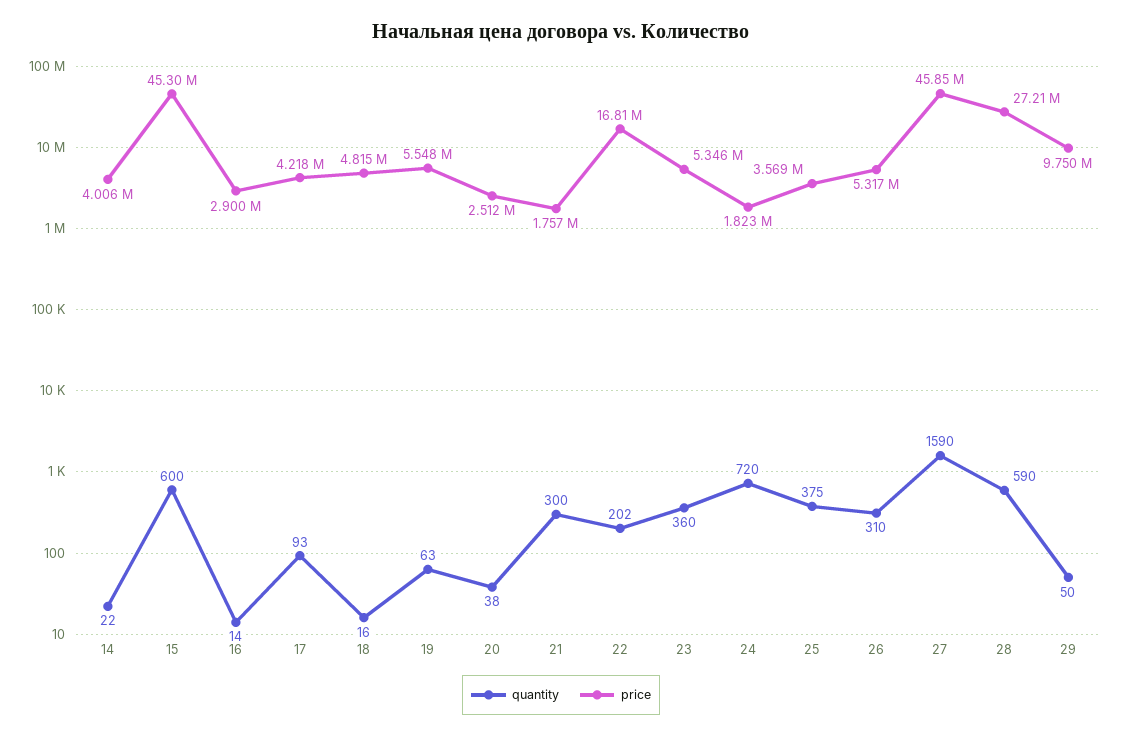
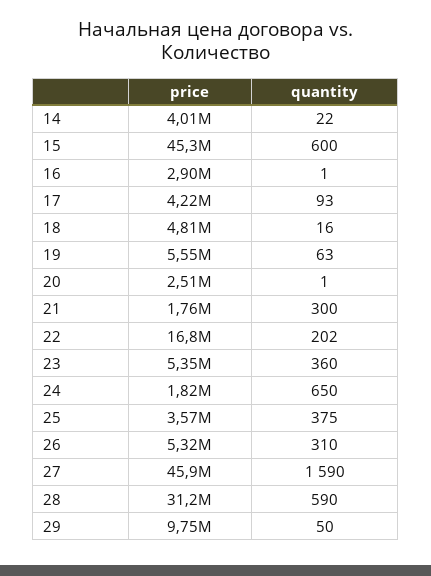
  {
    "quantity": {
      "14": 22,
      "15": 600,
-     "16": 14,
+     "16": 1,
      "17": 93,
      "18": 16,
      "19": 63,
-     "20": 38,
+     "20": 1,
      "21": 300,
      "22": 202,
      "23": 360,
-     "24": 720,
+     "24": 650,
      "25": 375,
      "26": 310,
      "27": 1590,
      "28": 590,
      "29": 50
    },
    "price": {
      "14": 4006000,
      "15": 45300000,
      "16": 2900000,
      "17": 4218000,
      "18": 4815000,
      "19": 5548000,
      "20": 2512000,
      "21": 1757000,
      "22": 16810000,
      "23": 5346000,
      "24": 1823000,
      "25": 3569000,
      "26": 5317000,
      "27": 45850000,
-     "28": 27210000,
+     "28": 31200000,
      "29": 9750000
    }
  }

